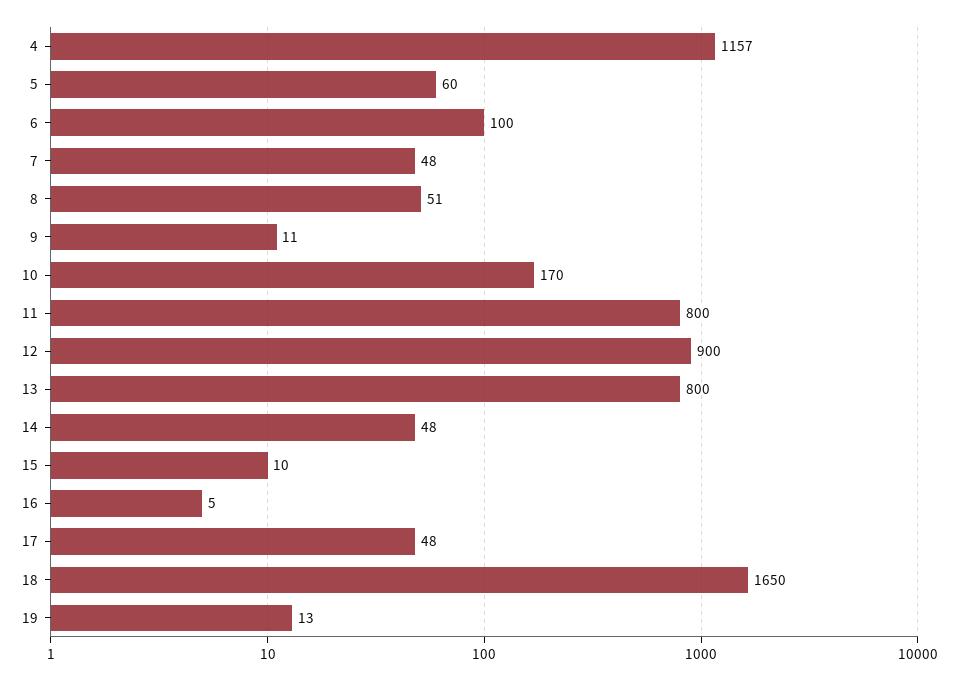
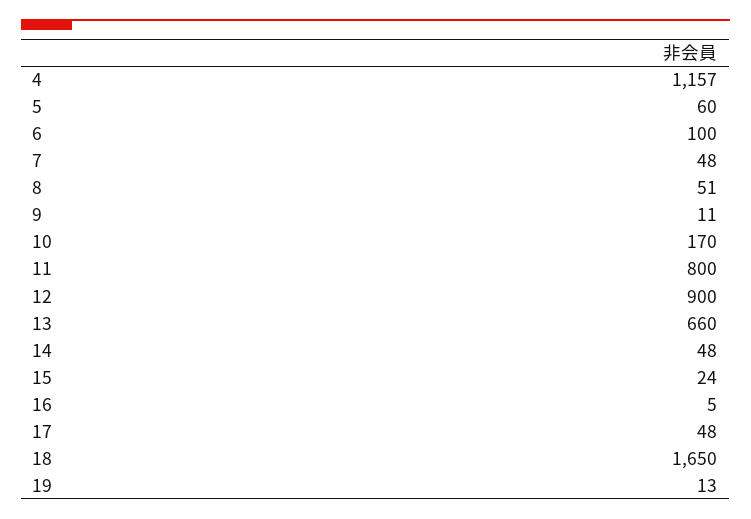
  {
    "4": 1157,
    "5": 60,
    "6": 100,
    "7": 48,
    "8": 51,
    "9": 11,
    "10": 170,
    "11": 800,
    "12": 900,
-   "13": 800,
+   "13": 660,
    "14": 48,
-   "15": 10,
+   "15": 24,
    "16": 5,
    "17": 48,
    "18": 1650,
    "19": 13
  }

